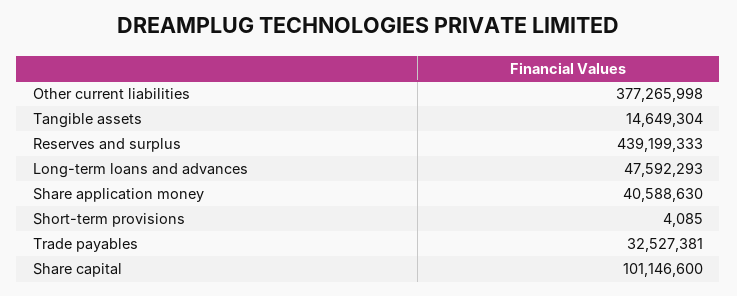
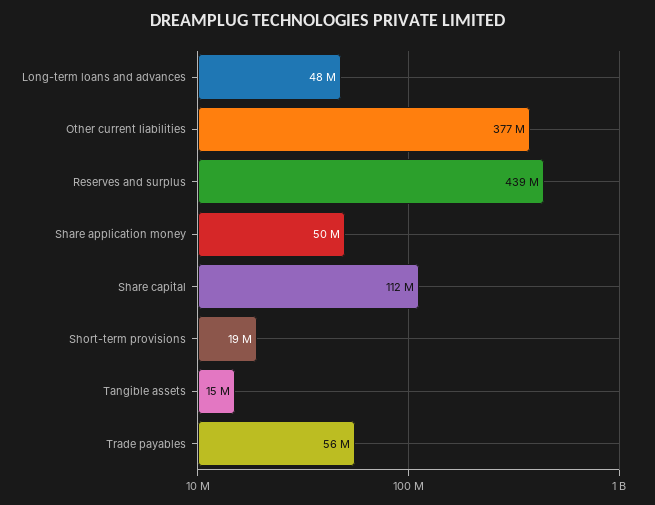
  {
    "Other current liabilities": 377265998,
    "Tangible assets": 14649304,
    "Reserves and surplus": 439199333,
    "Long-term loans and advances": 47592293,
-   "Share application money": 40588630,
+   "Share application money": 50000000,
-   "Short-term provisions": 4085,
+   "Short-term provisions": 19000000,
-   "Trade payables": 32527381,
+   "Trade payables": 56000000,
-   "Share capital": 101146600
+   "Share capital": 112000000
  }

